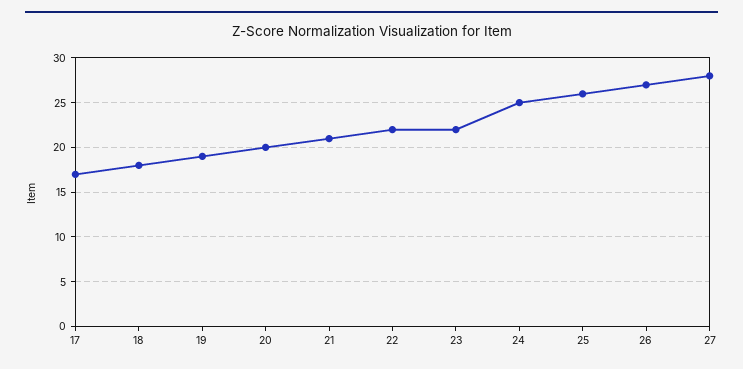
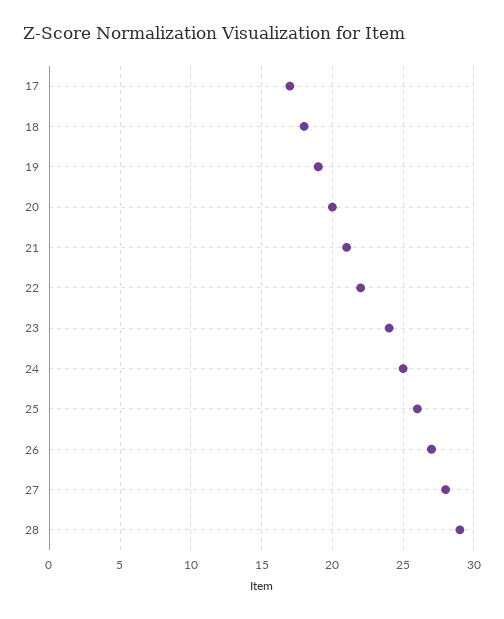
  {
    "17": 17,
    "18": 18,
    "19": 19,
    "20": 20,
    "21": 21,
    "22": 22,
-   "23": 22,
+   "23": 24,
    "24": 25,
    "25": 26,
    "26": 27,
-   "27": 28
+   "27": 28,
+   "28": 29
  }

